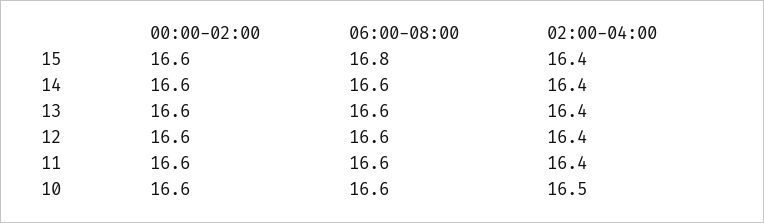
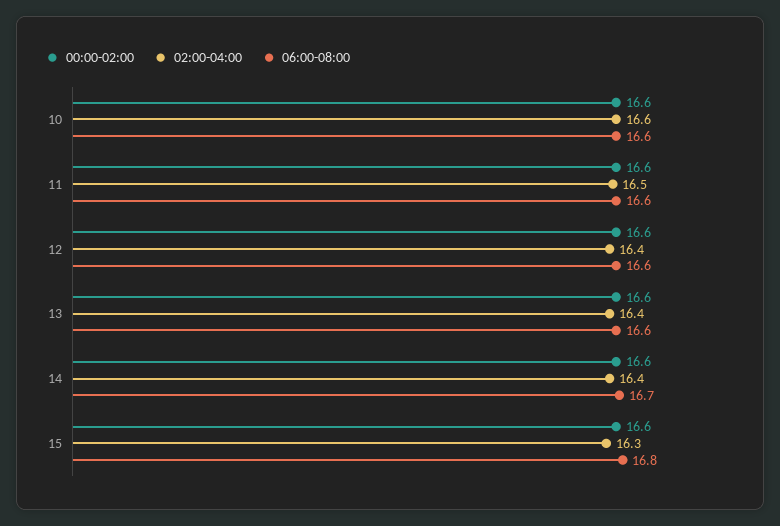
  {
    "00:00-02:00": {
      "15": 16.6,
      "14": 16.6,
      "13": 16.6,
      "12": 16.6,
      "11": 16.6,
      "10": 16.6
    },
    "06:00-08:00": {
      "15": 16.8,
-     "14": 16.6,
+     "14": 16.7,
      "13": 16.6,
      "12": 16.6,
      "11": 16.6,
      "10": 16.6
    },
    "02:00-04:00": {
-     "15": 16.4,
+     "15": 16.3,
      "14": 16.4,
      "13": 16.4,
      "12": 16.4,
-     "11": 16.4,
+     "11": 16.5,
-     "10": 16.5
+     "10": 16.6
    }
  }

